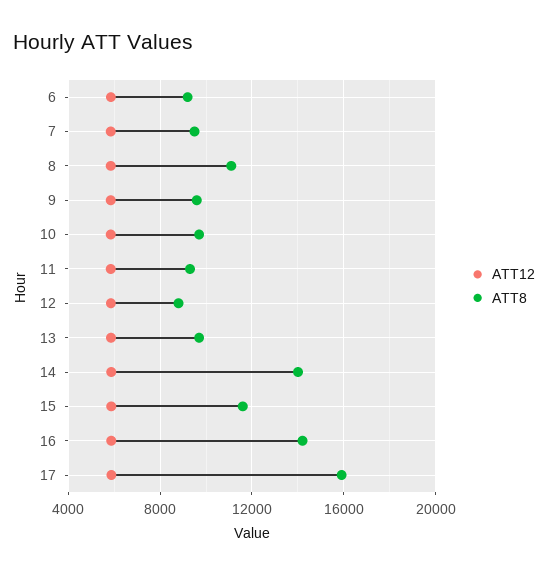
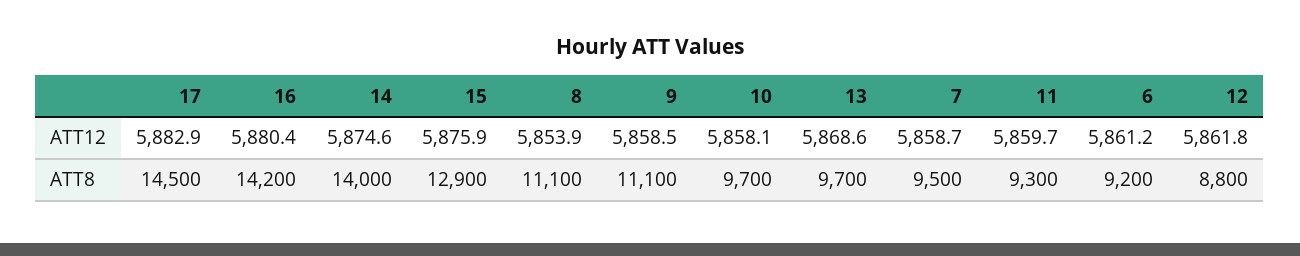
  {
    "ATT12": {
      "6": 5861.2,
      "7": 5858.7,
      "8": 5853.9,
      "9": 5858.5,
      "10": 5858.1,
      "11": 5859.7,
      "12": 5861.8,
      "13": 5868.6,
      "14": 5874.6,
      "15": 5875.9,
      "16": 5880.4,
      "17": 5882.9
    },
    "ATT8": {
      "6": 9200,
      "7": 9500,
      "8": 11100,
-     "9": 9500,
+     "9": 11100,
      "10": 9700,
      "11": 9300,
      "12": 8800,
      "13": 9700,
      "14": 14000,
-     "15": 11500,
+     "15": 12900,
      "16": 14200,
-     "17": 16000
+     "17": 14500
    }
  }

